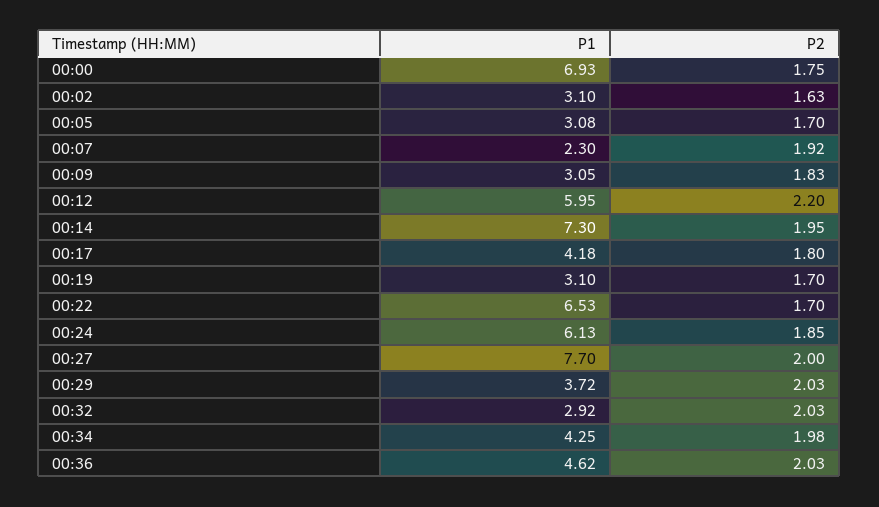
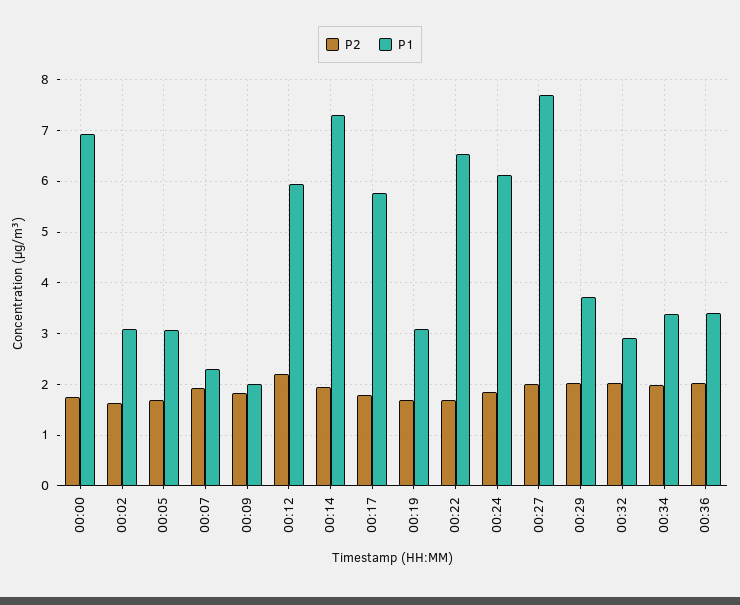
  {
    "P1": {
      "00:00": 6.93,
      "00:02": 3.1,
      "00:05": 3.08,
      "00:07": 2.3,
-     "00:09": 3.05,
+     "00:09": 2,
      "00:12": 5.95,
      "00:14": 7.3,
-     "00:17": 4.18,
+     "00:17": 5.8,
      "00:19": 3.1,
      "00:22": 6.53,
      "00:24": 6.13,
      "00:27": 7.7,
      "00:29": 3.72,
      "00:32": 2.92,
-     "00:34": 4.25,
+     "00:34": 3.4,
-     "00:36": 4.62
+     "00:36": 3.4
    },
    "P2": {
      "00:00": 1.75,
      "00:02": 1.63,
      "00:05": 1.7,
      "00:07": 1.92,
      "00:09": 1.83,
      "00:12": 2.2,
      "00:14": 1.95,
      "00:17": 1.8,
      "00:19": 1.7,
      "00:22": 1.7,
      "00:24": 1.85,
      "00:27": 2,
      "00:29": 2.03,
      "00:32": 2.03,
      "00:34": 1.98,
      "00:36": 2.03
    }
  }

